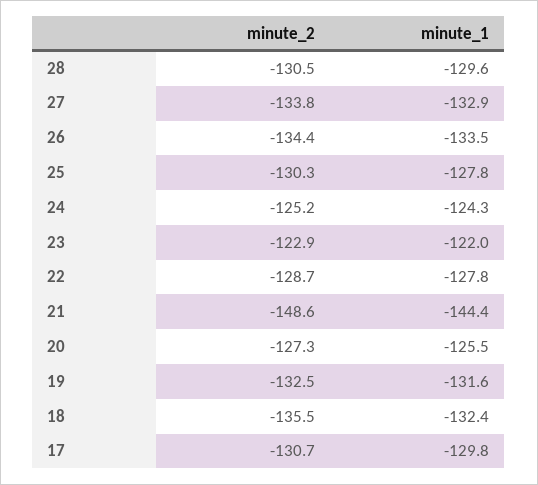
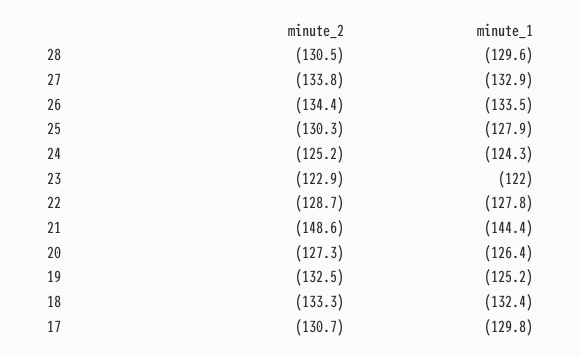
  {
    "minute_2": {
      "28": -130.5,
      "27": -133.8,
      "26": -134.4,
      "25": -130.3,
      "24": -125.2,
      "23": -122.9,
      "22": -128.7,
      "21": -148.6,
      "20": -127.3,
      "19": -132.5,
-     "18": -135.5,
+     "18": -133.3,
      "17": -130.7
    },
    "minute_1": {
      "28": -129.6,
      "27": -132.9,
      "26": -133.5,
-     "25": -127.8,
+     "25": -127.9,
      "24": -124.3,
      "23": -122,
      "22": -127.8,
      "21": -144.4,
-     "20": -125.5,
+     "20": -126.4,
-     "19": -131.6,
+     "19": -125.2,
      "18": -132.4,
      "17": -129.8
    }
  }

